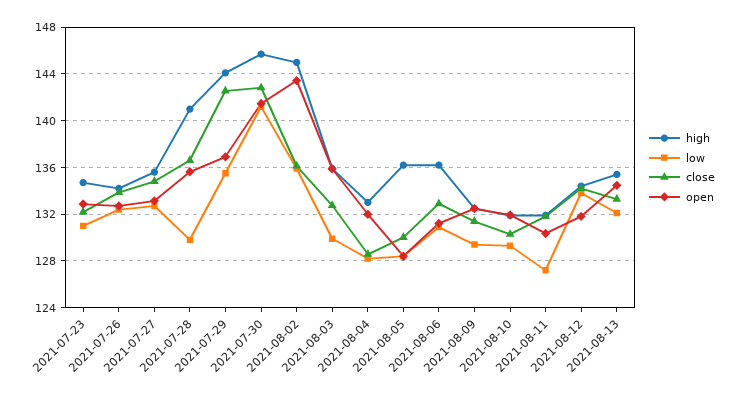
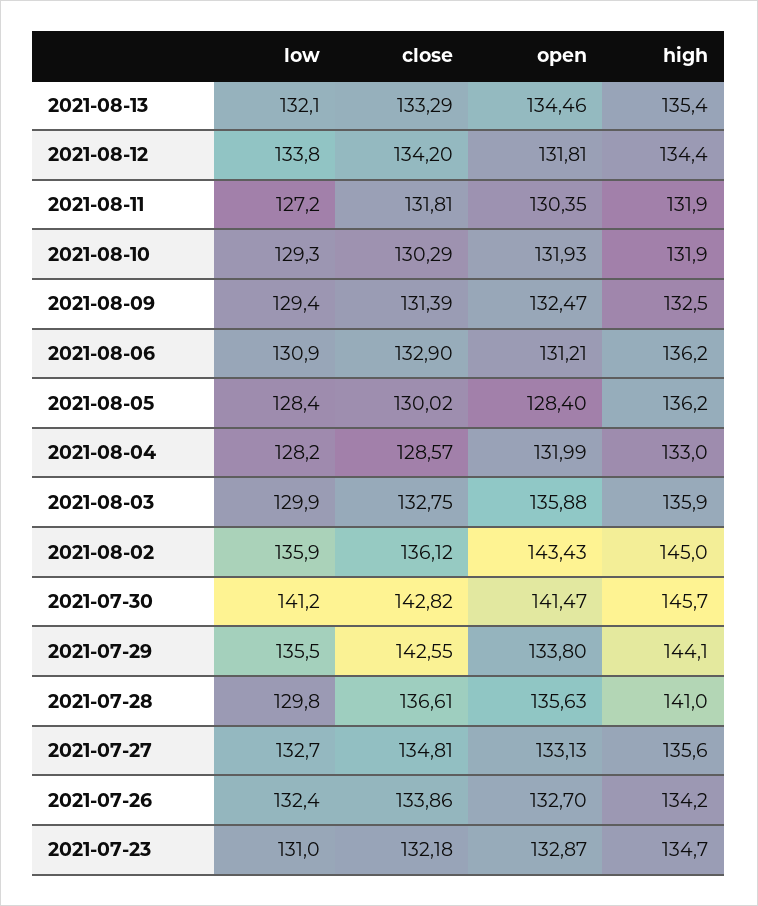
  {
    "high": {
      "2021-07-23": 134.7,
      "2021-07-26": 134.2,
      "2021-07-27": 135.6,
      "2021-07-28": 141,
      "2021-07-29": 144.1,
      "2021-07-30": 145.7,
      "2021-08-02": 145,
      "2021-08-03": 135.9,
      "2021-08-04": 133,
      "2021-08-05": 136.2,
      "2021-08-06": 136.2,
      "2021-08-09": 132.5,
      "2021-08-10": 131.9,
      "2021-08-11": 131.9,
      "2021-08-12": 134.4,
      "2021-08-13": 135.4
    },
    "low": {
      "2021-07-23": 131,
      "2021-07-26": 132.4,
      "2021-07-27": 132.7,
      "2021-07-28": 129.8,
      "2021-07-29": 135.5,
      "2021-07-30": 141.2,
      "2021-08-02": 135.9,
      "2021-08-03": 129.9,
      "2021-08-04": 128.2,
      "2021-08-05": 128.4,
      "2021-08-06": 130.9,
      "2021-08-09": 129.4,
      "2021-08-10": 129.3,
      "2021-08-11": 127.2,
      "2021-08-12": 133.8,
      "2021-08-13": 132.1
    },
    "close": {
      "2021-07-23": 132.18,
      "2021-07-26": 133.86,
      "2021-07-27": 134.81,
      "2021-07-28": 136.61,
      "2021-07-29": 142.55,
      "2021-07-30": 142.82,
      "2021-08-02": 136.12,
      "2021-08-03": 132.75,
      "2021-08-04": 128.57,
      "2021-08-05": 130.02,
      "2021-08-06": 132.9,
      "2021-08-09": 131.39,
      "2021-08-10": 130.29,
      "2021-08-11": 131.81,
      "2021-08-12": 134.2,
      "2021-08-13": 133.29
    },
    "open": {
      "2021-07-23": 132.87,
      "2021-07-26": 132.7,
      "2021-07-27": 133.13,
      "2021-07-28": 135.63,
-     "2021-07-29": 137,
+     "2021-07-29": 133.8,
      "2021-07-30": 141.47,
      "2021-08-02": 143.43,
      "2021-08-03": 135.88,
      "2021-08-04": 131.99,
      "2021-08-05": 128.4,
      "2021-08-06": 131.21,
      "2021-08-09": 132.47,
      "2021-08-10": 131.93,
      "2021-08-11": 130.35,
      "2021-08-12": 131.81,
      "2021-08-13": 134.46
    }
  }

